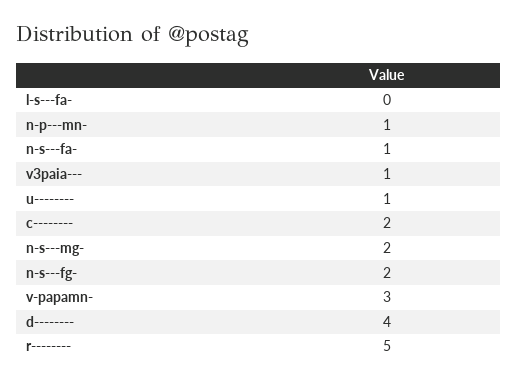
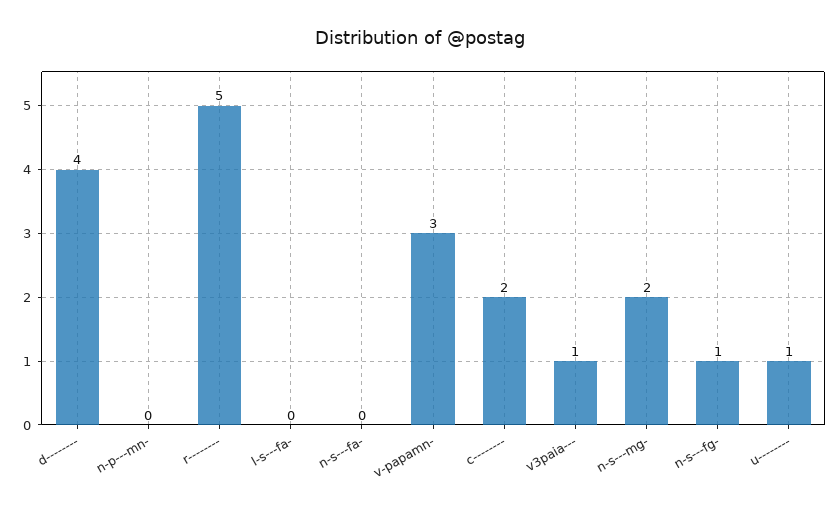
  {
    "l-s---fa-": 0,
-   "n-p---mn-": 1,
+   "n-p---mn-": 0,
-   "n-s---fa-": 1,
+   "n-s---fa-": 0,
    "v3paia---": 1,
    "u--------": 1,
    "c--------": 2,
    "n-s---mg-": 2,
-   "n-s---fg-": 2,
+   "n-s---fg-": 1,
    "v-papamn-": 3,
    "d--------": 4,
    "r--------": 5
  }

